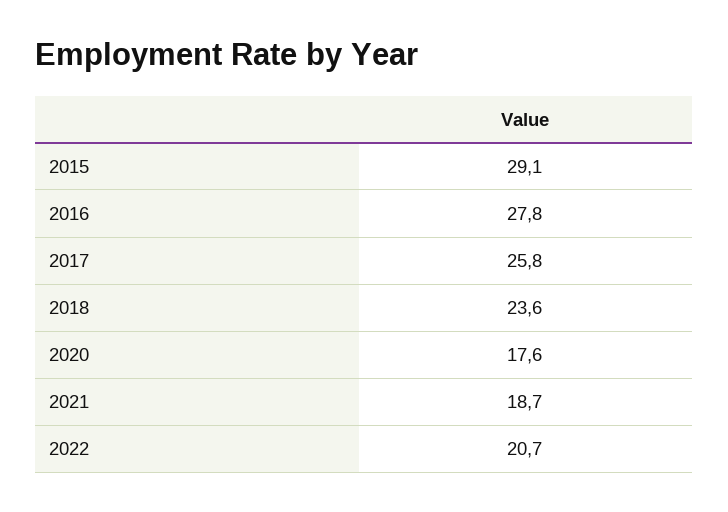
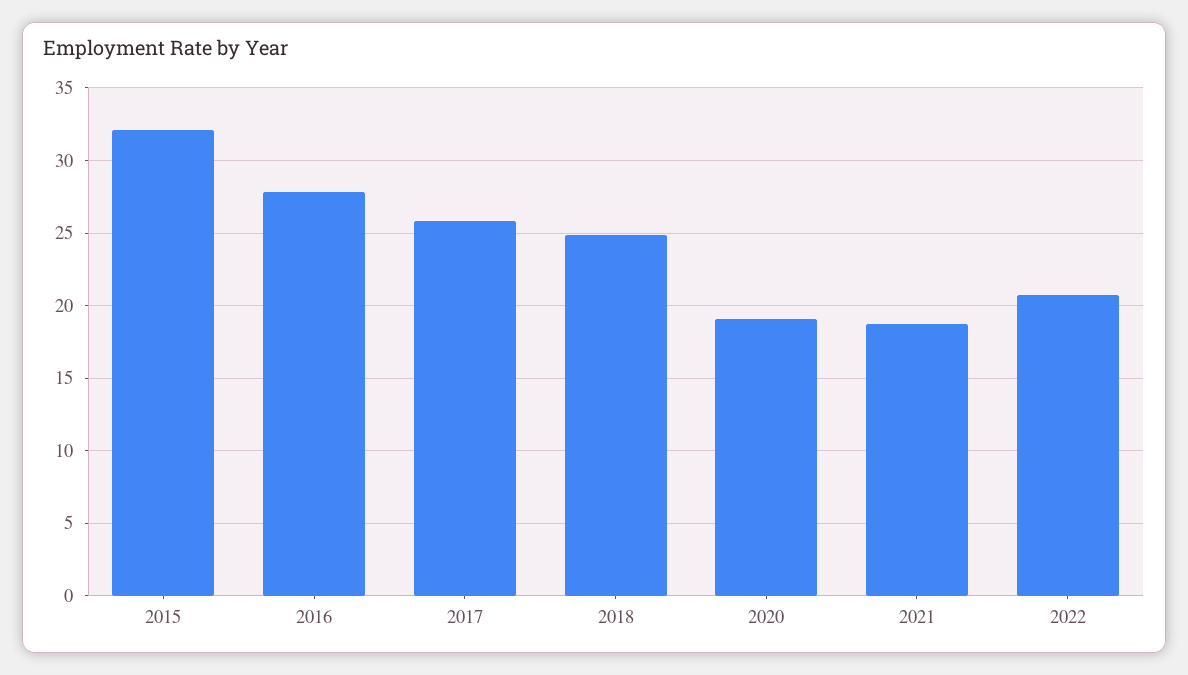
  {
-   "2015": 29.1,
+   "2015": 32,
    "2016": 27.8,
    "2017": 25.8,
-   "2018": 23.6,
+   "2018": 25,
-   "2020": 17.6,
+   "2020": 19,
    "2021": 18.7,
    "2022": 20.7
  }

